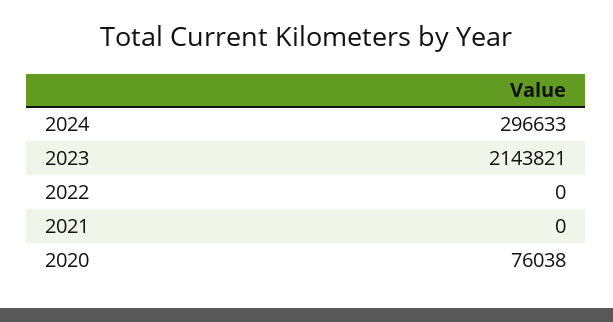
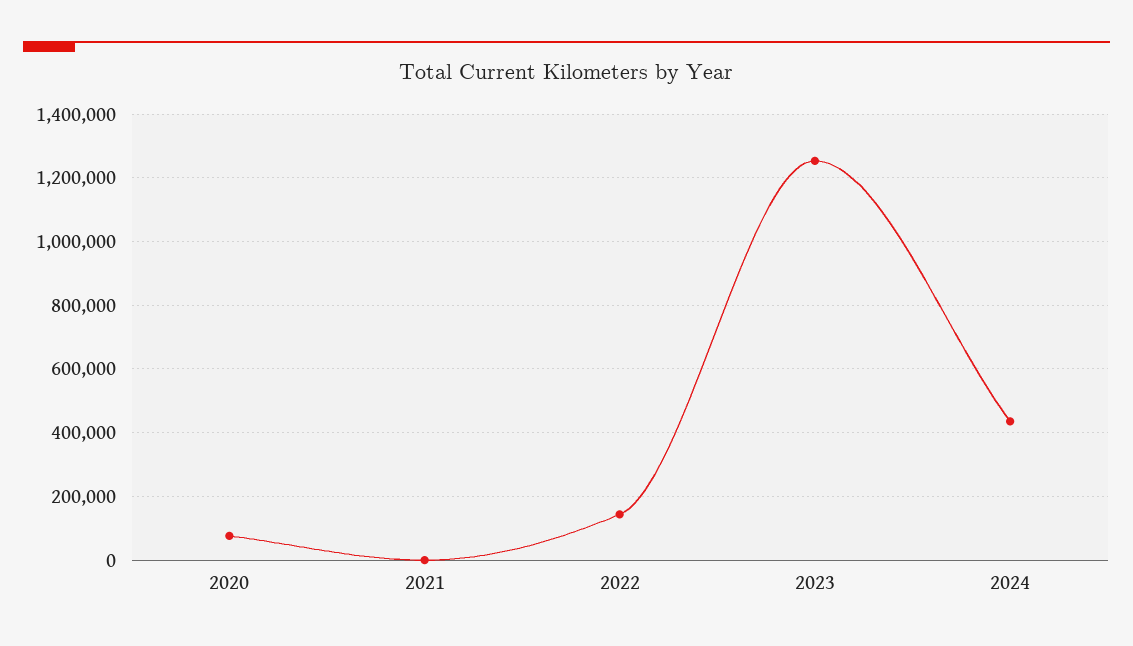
  {
-   "2024": 296633,
+   "2024": 440000,
-   "2023": 2143821,
+   "2023": 1260000,
-   "2022": 0,
+   "2022": 140000,
    "2021": 0,
    "2020": 76038
  }

